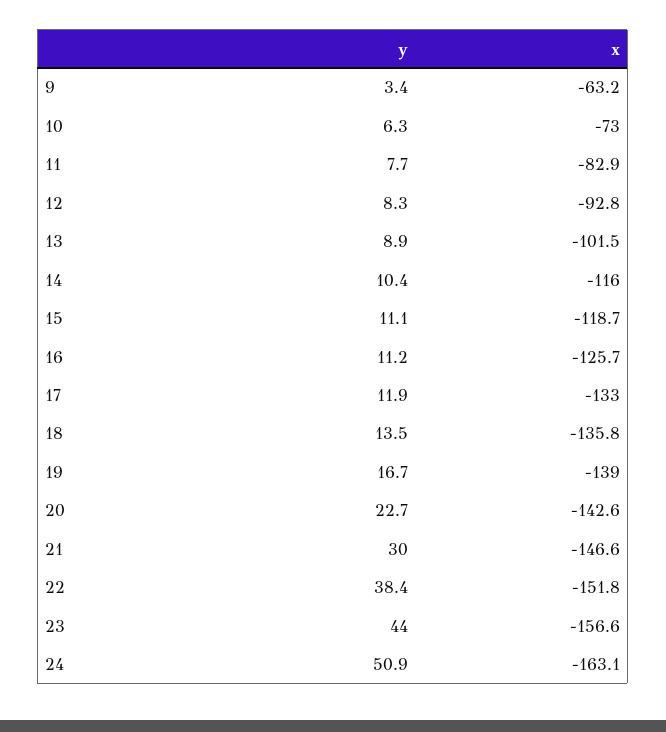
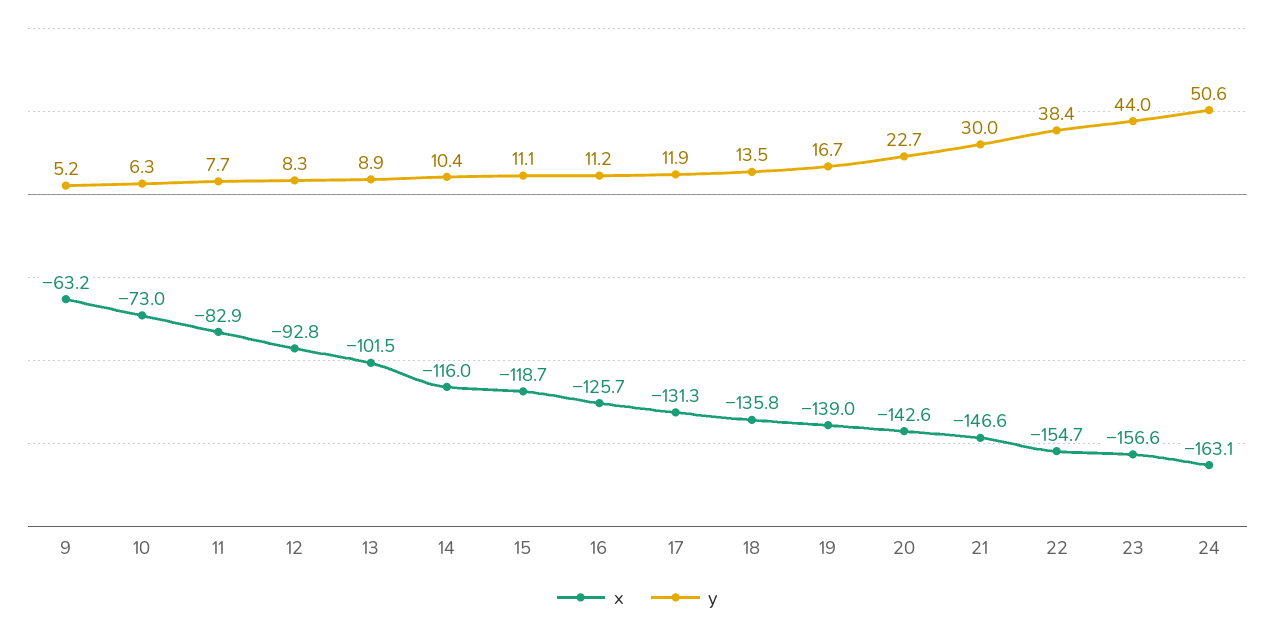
  {
    "y": {
-     "9": 3.4,
+     "9": 5.2,
      "10": 6.3,
      "11": 7.7,
      "12": 8.3,
      "13": 8.9,
      "14": 10.4,
      "15": 11.1,
      "16": 11.2,
      "17": 11.9,
      "18": 13.5,
      "19": 16.7,
      "20": 22.7,
      "21": 30,
      "22": 38.4,
      "23": 44,
-     "24": 50.9
+     "24": 50.6
    },
    "x": {
      "9": -63.2,
      "10": -73,
      "11": -82.9,
      "12": -92.8,
      "13": -101.5,
      "14": -116,
      "15": -118.7,
      "16": -125.7,
-     "17": -133,
+     "17": -131.3,
      "18": -135.8,
      "19": -139,
      "20": -142.6,
      "21": -146.6,
-     "22": -151.8,
+     "22": -154.7,
      "23": -156.6,
      "24": -163.1
    }
  }

